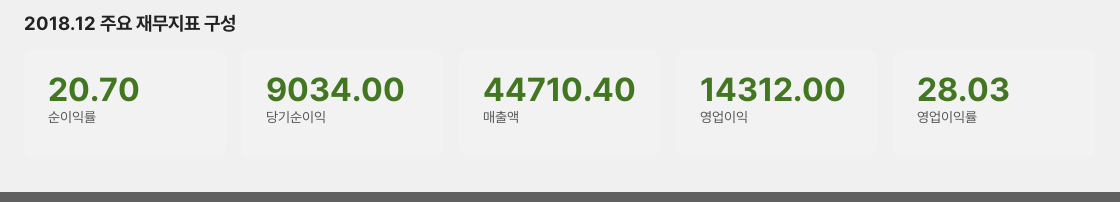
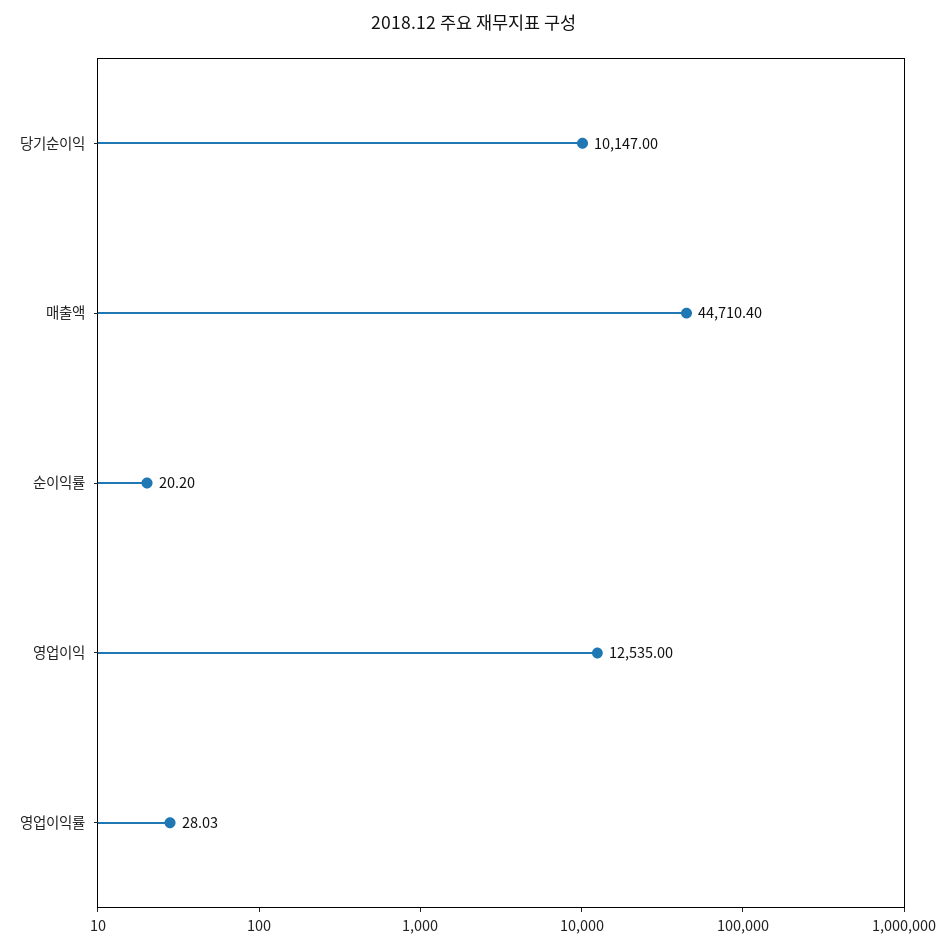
  {
-   "순이익률": 20.7,
+   "순이익률": 20.2,
-   "당기순이익": 9034,
+   "당기순이익": 10147,
    "매출액": 44710.4,
-   "영업이익": 14312,
+   "영업이익": 12535,
    "영업이익률": 28.03
  }

